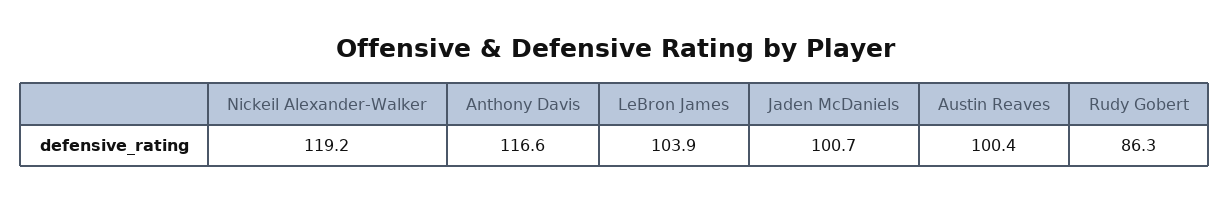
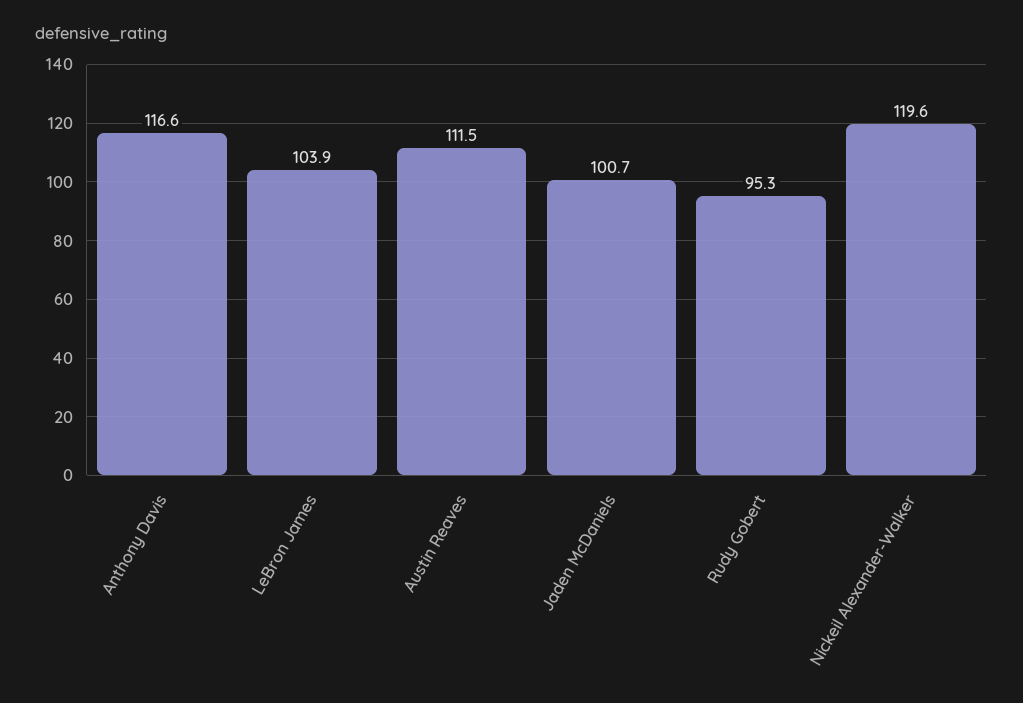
  {
-   "Nickeil Alexander-Walker": 119.2,
+   "Nickeil Alexander-Walker": 119.6,
    "Anthony Davis": 116.6,
    "LeBron James": 103.9,
    "Jaden McDaniels": 100.7,
-   "Austin Reaves": 100.4,
+   "Austin Reaves": 111.5,
-   "Rudy Gobert": 86.3
+   "Rudy Gobert": 95.3
  }

